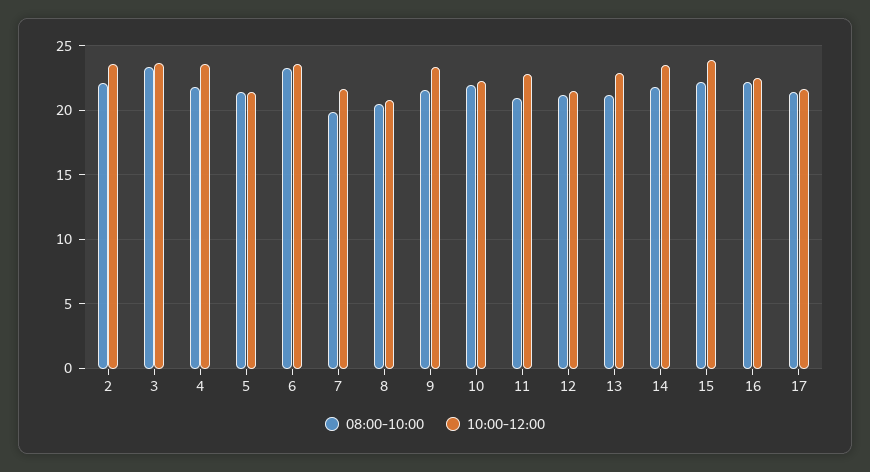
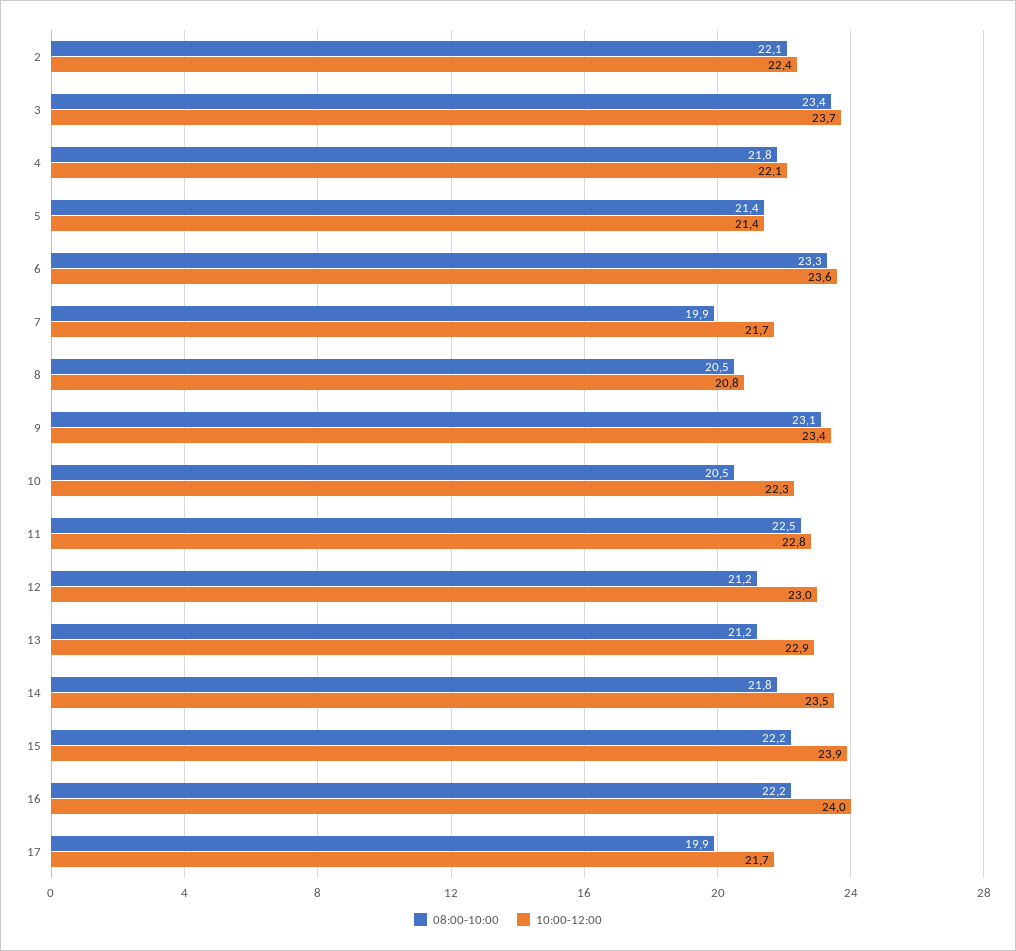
  {
    "08:00-10:00": {
      "2": 22.1,
      "3": 23.4,
      "4": 21.8,
      "5": 21.4,
      "6": 23.3,
      "7": 19.9,
      "8": 20.5,
-     "9": 21.5,
+     "9": 23.1,
-     "10": 22,
+     "10": 20.5,
-     "11": 21,
+     "11": 22.5,
      "12": 21.2,
      "13": 21.2,
      "14": 21.8,
      "15": 22.2,
      "16": 22.2,
-     "17": 21.5
+     "17": 19.9
    },
    "10:00-12:00": {
-     "2": 23.5,
+     "2": 22.4,
      "3": 23.7,
-     "4": 23.5,
+     "4": 22.1,
      "5": 21.4,
      "6": 23.6,
      "7": 21.7,
      "8": 20.8,
      "9": 23.4,
      "10": 22.3,
      "11": 22.8,
-     "12": 21.5,
+     "12": 23,
      "13": 22.9,
      "14": 23.5,
      "15": 23.9,
-     "16": 22.5,
+     "16": 24,
      "17": 21.7
    }
  }

